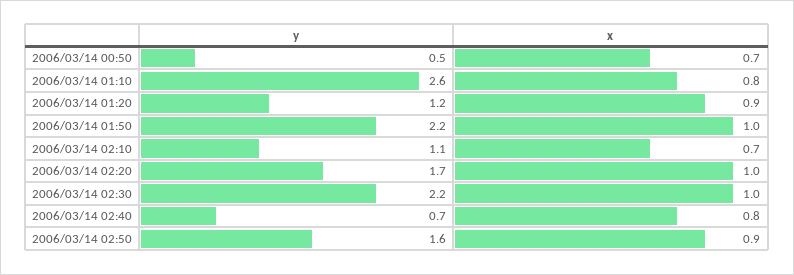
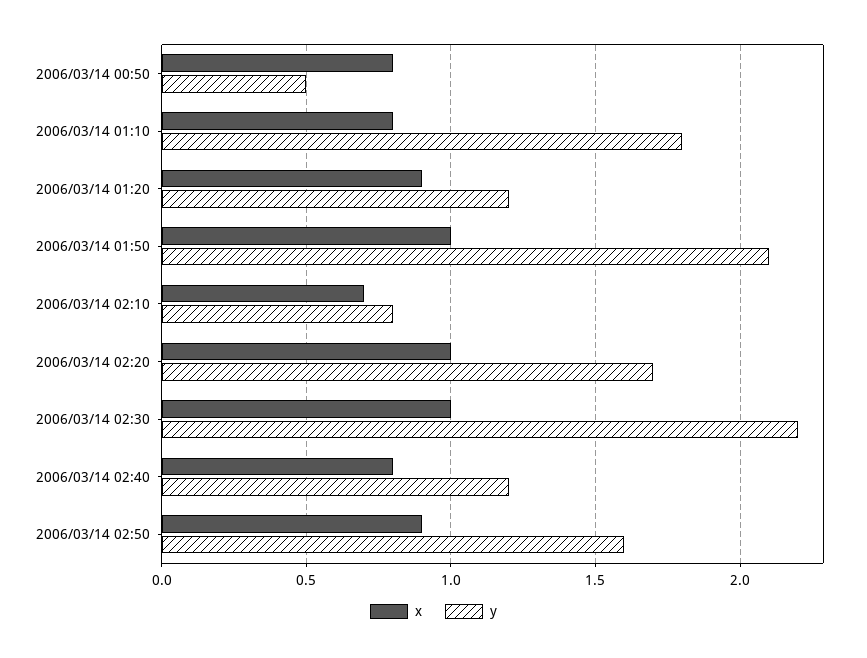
  {
    "y": {
      "2006/03/14 00:50": 0.5,
-     "2006/03/14 01:10": 2.6,
+     "2006/03/14 01:10": 1.8,
      "2006/03/14 01:20": 1.2,
-     "2006/03/14 01:50": 2.2,
+     "2006/03/14 01:50": 2.1,
-     "2006/03/14 02:10": 1.1,
+     "2006/03/14 02:10": 0.8,
      "2006/03/14 02:20": 1.7,
      "2006/03/14 02:30": 2.2,
-     "2006/03/14 02:40": 0.7,
+     "2006/03/14 02:40": 1.2,
      "2006/03/14 02:50": 1.6
    },
    "x": {
-     "2006/03/14 00:50": 0.7,
+     "2006/03/14 00:50": 0.8,
      "2006/03/14 01:10": 0.8,
      "2006/03/14 01:20": 0.9,
      "2006/03/14 01:50": 1,
      "2006/03/14 02:10": 0.7,
      "2006/03/14 02:20": 1,
      "2006/03/14 02:30": 1,
      "2006/03/14 02:40": 0.8,
      "2006/03/14 02:50": 0.9
    }
  }

